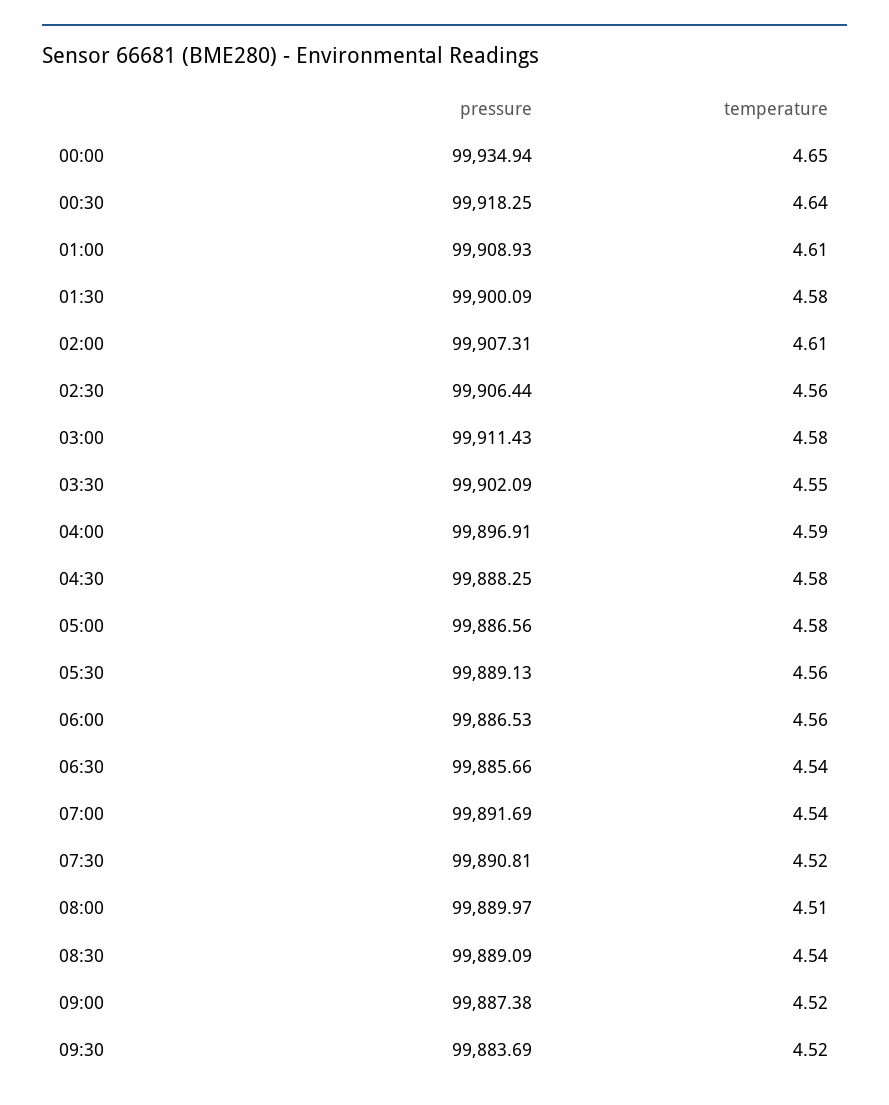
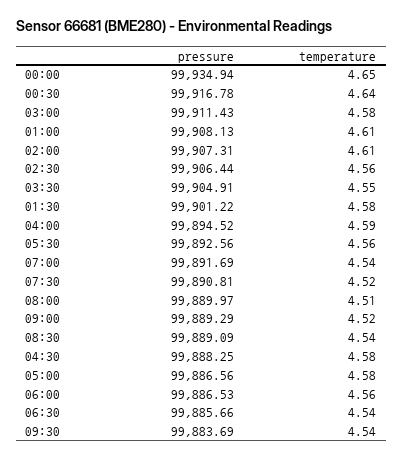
  {
    "pressure": {
      "00:00": 99934.94,
-     "00:30": 99918.25,
+     "00:30": 99916.78,
-     "01:00": 99908.93,
+     "01:00": 99908.13,
-     "01:30": 99900.09,
+     "01:30": 99901.22,
      "02:00": 99907.31,
      "02:30": 99906.44,
      "03:00": 99911.43,
-     "03:30": 99902.09,
+     "03:30": 99904.91,
-     "04:00": 99896.91,
+     "04:00": 99894.52,
      "04:30": 99888.25,
      "05:00": 99886.56,
-     "05:30": 99889.13,
+     "05:30": 99892.56,
      "06:00": 99886.53,
      "06:30": 99885.66,
      "07:00": 99891.69,
      "07:30": 99890.81,
      "08:00": 99889.97,
      "08:30": 99889.09,
-     "09:00": 99887.38,
+     "09:00": 99889.29,
      "09:30": 99883.69
    },
    "temperature": {
      "00:00": 4.65,
      "00:30": 4.64,
      "01:00": 4.61,
      "01:30": 4.58,
      "02:00": 4.61,
      "02:30": 4.56,
      "03:00": 4.58,
      "03:30": 4.55,
      "04:00": 4.59,
      "04:30": 4.58,
      "05:00": 4.58,
      "05:30": 4.56,
      "06:00": 4.56,
      "06:30": 4.54,
      "07:00": 4.54,
      "07:30": 4.52,
      "08:00": 4.51,
      "08:30": 4.54,
      "09:00": 4.52,
-     "09:30": 4.52
+     "09:30": 4.54
    }
  }

